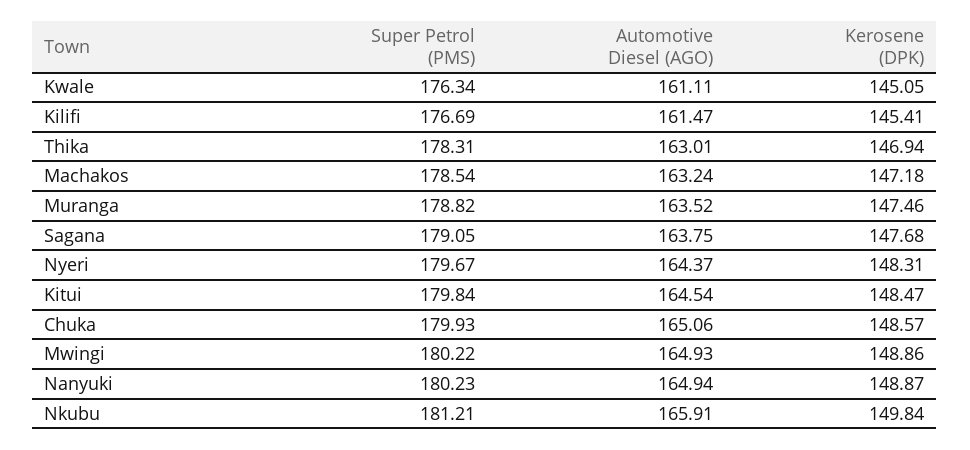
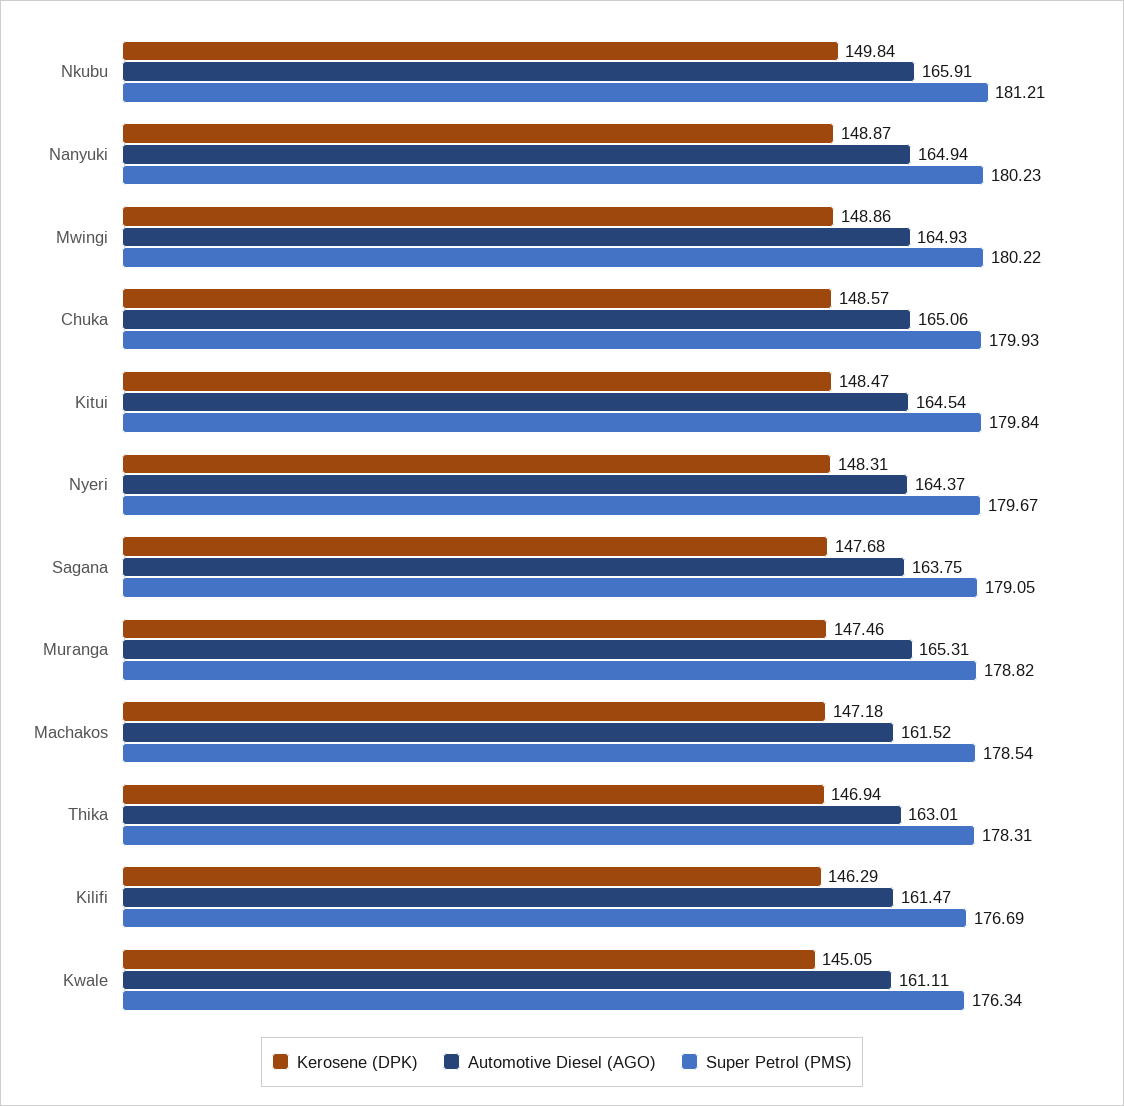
  {
    "Super Petrol (PMS)": {
      "Kwale": 176.34,
      "Kilifi": 176.69,
      "Thika": 178.31,
      "Machakos": 178.54,
      "Muranga": 178.82,
      "Sagana": 179.05,
      "Nyeri": 179.67,
      "Kitui": 179.84,
      "Chuka": 179.93,
      "Mwingi": 180.22,
      "Nanyuki": 180.23,
      "Nkubu": 181.21
    },
    "Automotive Diesel (AGO)": {
      "Kwale": 161.11,
      "Kilifi": 161.47,
      "Thika": 163.01,
-     "Machakos": 163.24,
+     "Machakos": 161.52,
-     "Muranga": 163.52,
+     "Muranga": 165.31,
      "Sagana": 163.75,
      "Nyeri": 164.37,
      "Kitui": 164.54,
      "Chuka": 165.06,
      "Mwingi": 164.93,
      "Nanyuki": 164.94,
      "Nkubu": 165.91
    },
    "Kerosene (DPK)": {
      "Kwale": 145.05,
-     "Kilifi": 145.41,
+     "Kilifi": 146.29,
      "Thika": 146.94,
      "Machakos": 147.18,
      "Muranga": 147.46,
      "Sagana": 147.68,
      "Nyeri": 148.31,
      "Kitui": 148.47,
      "Chuka": 148.57,
      "Mwingi": 148.86,
      "Nanyuki": 148.87,
      "Nkubu": 149.84
    }
  }

